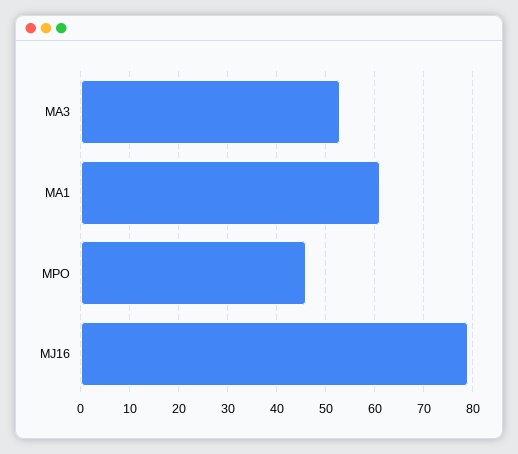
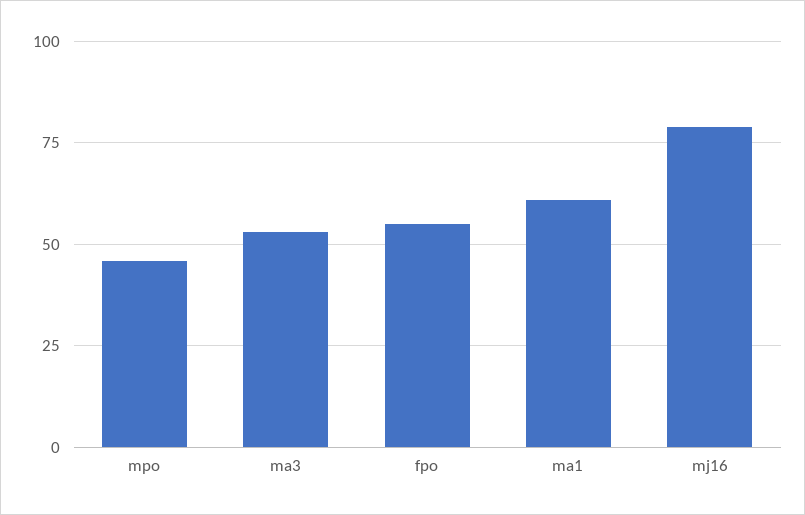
  {
    "MA3": 55,
    "MA1": 60,
    "MPO": 45,
-   "MJ16": 80
+   "MJ16": 80,
+   "fpo": 55
  }

